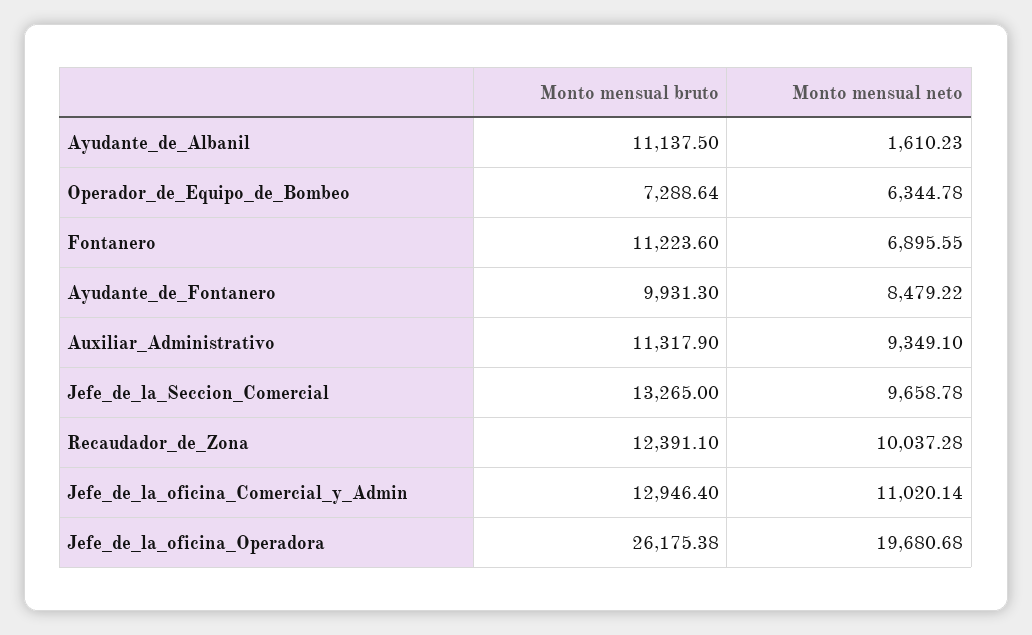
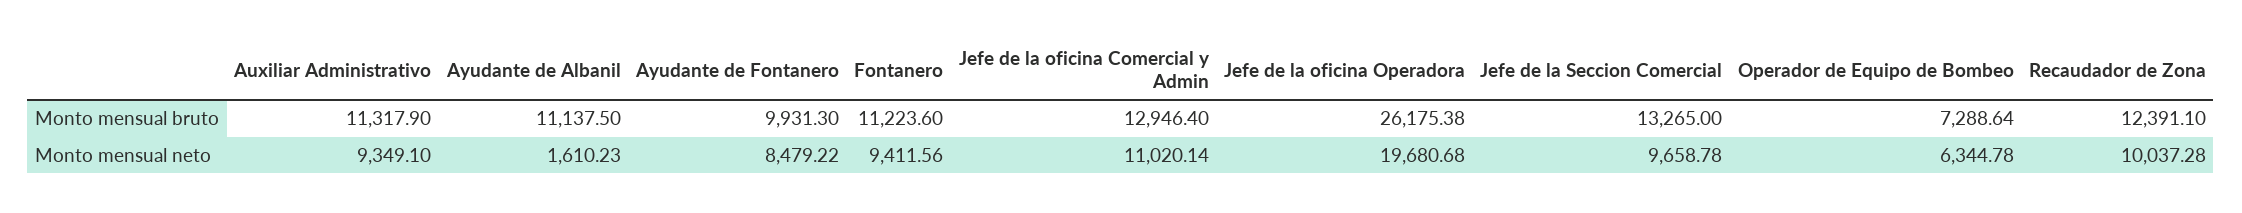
  {
    "Monto mensual bruto": {
      "Ayudante_de_Albanil": 11137.5,
      "Operador_de_Equipo_de_Bombeo": 7288.64,
      "Fontanero": 11223.6,
      "Ayudante_de_Fontanero": 9931.3,
      "Auxiliar_Administrativo": 11317.9,
      "Jefe_de_la_Seccion_Comercial": 13265,
      "Recaudador_de_Zona": 12391.1,
      "Jefe_de_la_oficina_Comercial_y_Admin": 12946.4,
      "Jefe_de_la_oficina_Operadora": 26175.38
    },
    "Monto mensual neto": {
      "Ayudante_de_Albanil": 1610.23,
      "Operador_de_Equipo_de_Bombeo": 6344.78,
-     "Fontanero": 6895.55,
+     "Fontanero": 9411.56,
      "Ayudante_de_Fontanero": 8479.22,
      "Auxiliar_Administrativo": 9349.1,
      "Jefe_de_la_Seccion_Comercial": 9658.78,
      "Recaudador_de_Zona": 10037.28,
      "Jefe_de_la_oficina_Comercial_y_Admin": 11020.14,
      "Jefe_de_la_oficina_Operadora": 19680.68
    }
  }

